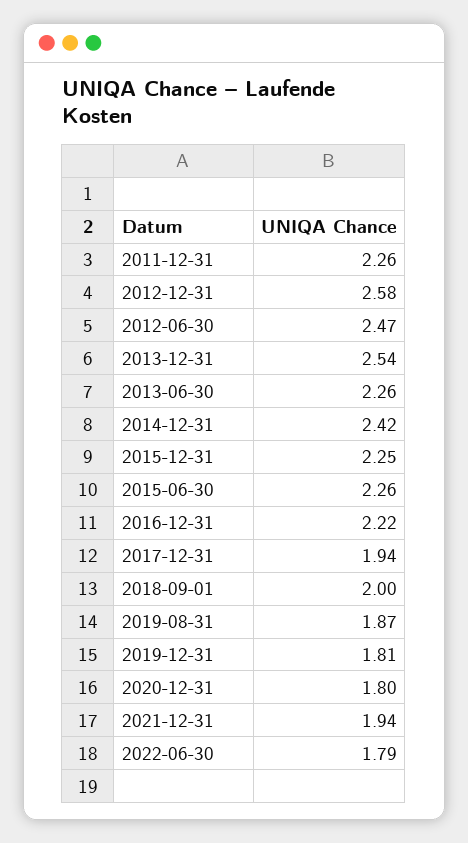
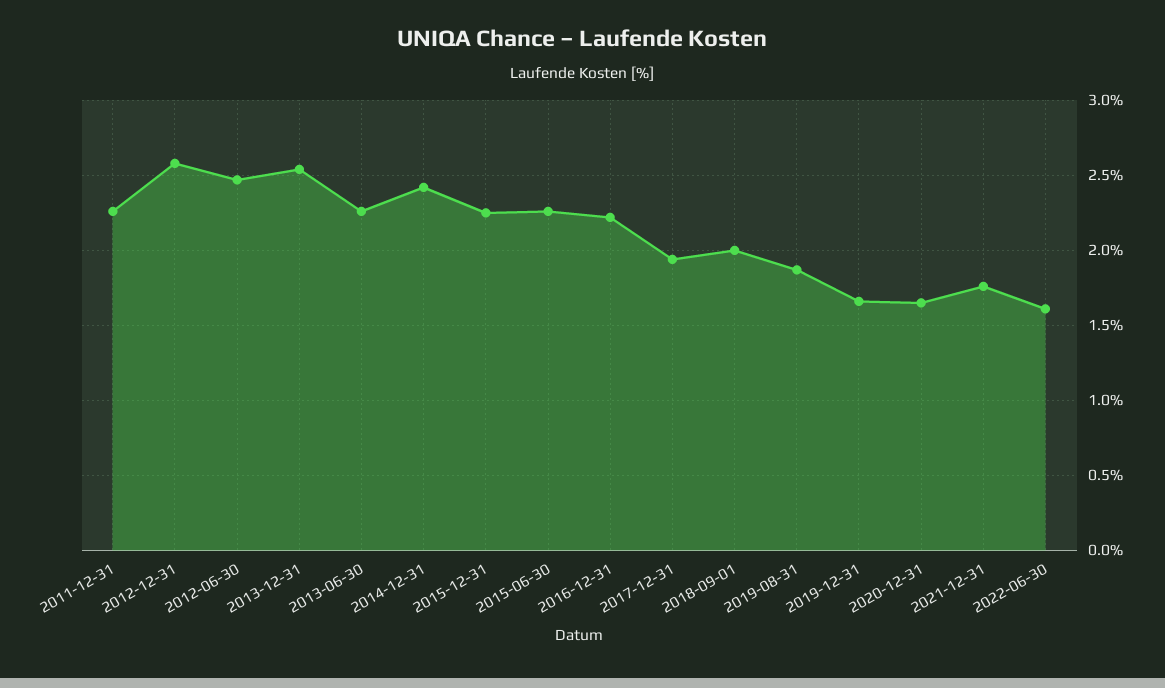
  {
    "2011-12-31": 2.26,
    "2012-12-31": 2.58,
    "2012-06-30": 2.47,
    "2013-12-31": 2.54,
    "2013-06-30": 2.26,
    "2014-12-31": 2.42,
    "2015-12-31": 2.25,
    "2015-06-30": 2.26,
    "2016-12-31": 2.22,
    "2017-12-31": 1.94,
    "2018-09-01": 2,
    "2019-08-31": 1.87,
-   "2019-12-31": 1.81,
+   "2019-12-31": 1.65,
-   "2020-12-31": 1.8,
+   "2020-12-31": 1.65,
-   "2021-12-31": 1.94,
+   "2021-12-31": 1.75,
-   "2022-06-30": 1.79
+   "2022-06-30": 1.6
  }

